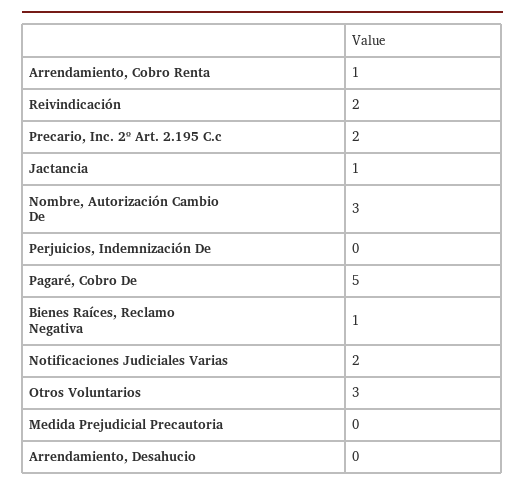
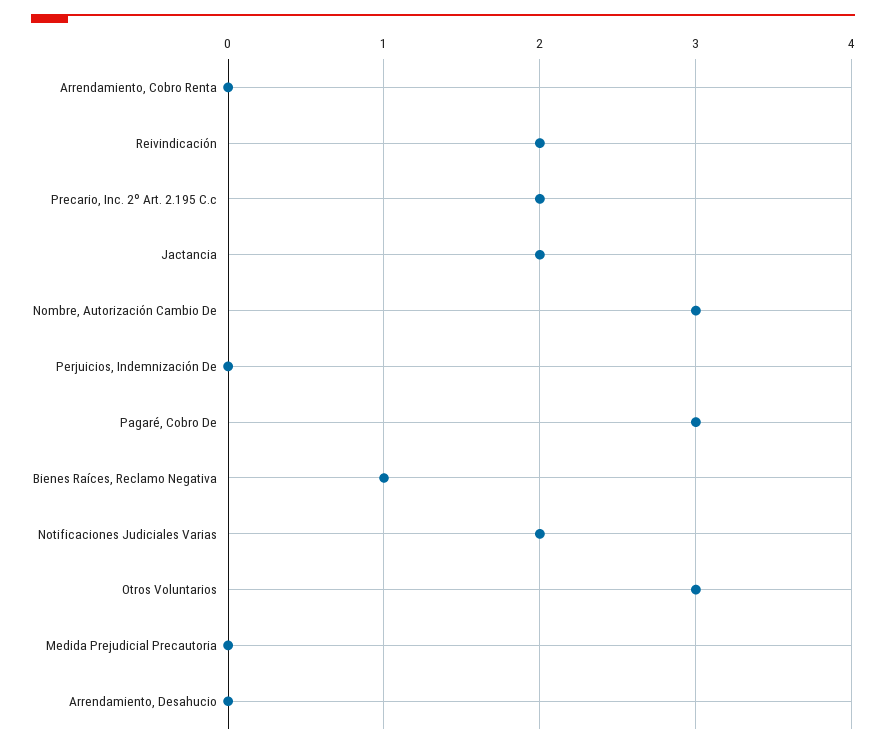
  {
-   "Arrendamiento, Cobro Renta": 1,
+   "Arrendamiento, Cobro Renta": 0,
    "Reivindicación": 2,
    "Precario, Inc. 2º Art. 2.195 C.c": 2,
-   "Jactancia": 1,
+   "Jactancia": 2,
    "Nombre, Autorización Cambio De": 3,
    "Perjuicios, Indemnización De": 0,
-   "Pagaré, Cobro De": 5,
+   "Pagaré, Cobro De": 3,
    "Bienes Raíces, Reclamo Negativa": 1,
    "Notificaciones Judiciales Varias": 2,
    "Otros Voluntarios": 3,
    "Medida Prejudicial Precautoria": 0,
    "Arrendamiento, Desahucio": 0
  }

